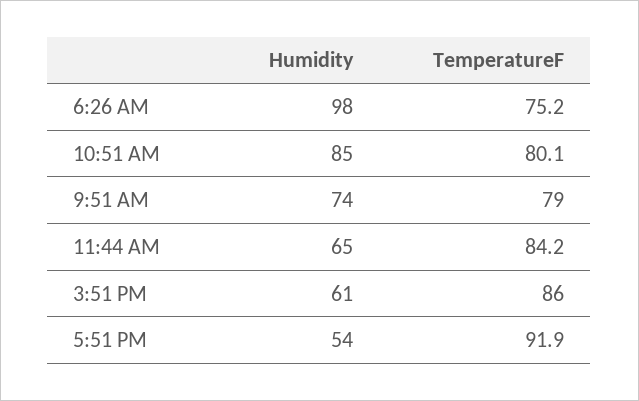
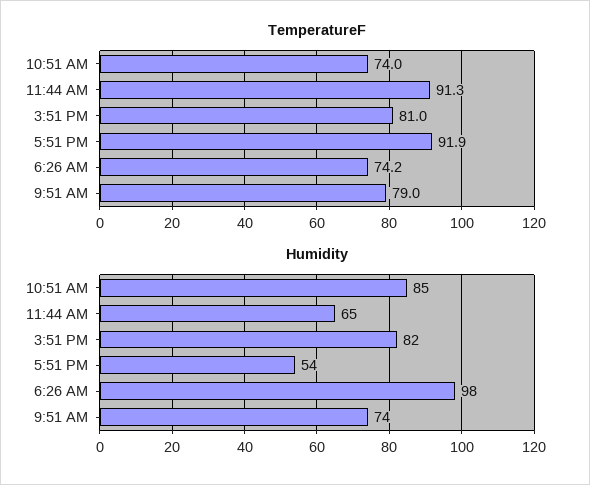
  {
    "Humidity": {
      "6:26 AM": 98,
      "10:51 AM": 85,
      "9:51 AM": 74,
      "11:44 AM": 65,
-     "3:51 PM": 61,
+     "3:51 PM": 82,
      "5:51 PM": 54
    },
    "TemperatureF": {
-     "6:26 AM": 75.2,
+     "6:26 AM": 74.2,
-     "10:51 AM": 80.1,
+     "10:51 AM": 74,
      "9:51 AM": 79,
-     "11:44 AM": 84.2,
+     "11:44 AM": 91.3,
-     "3:51 PM": 86,
+     "3:51 PM": 81,
      "5:51 PM": 91.9
    }
  }

